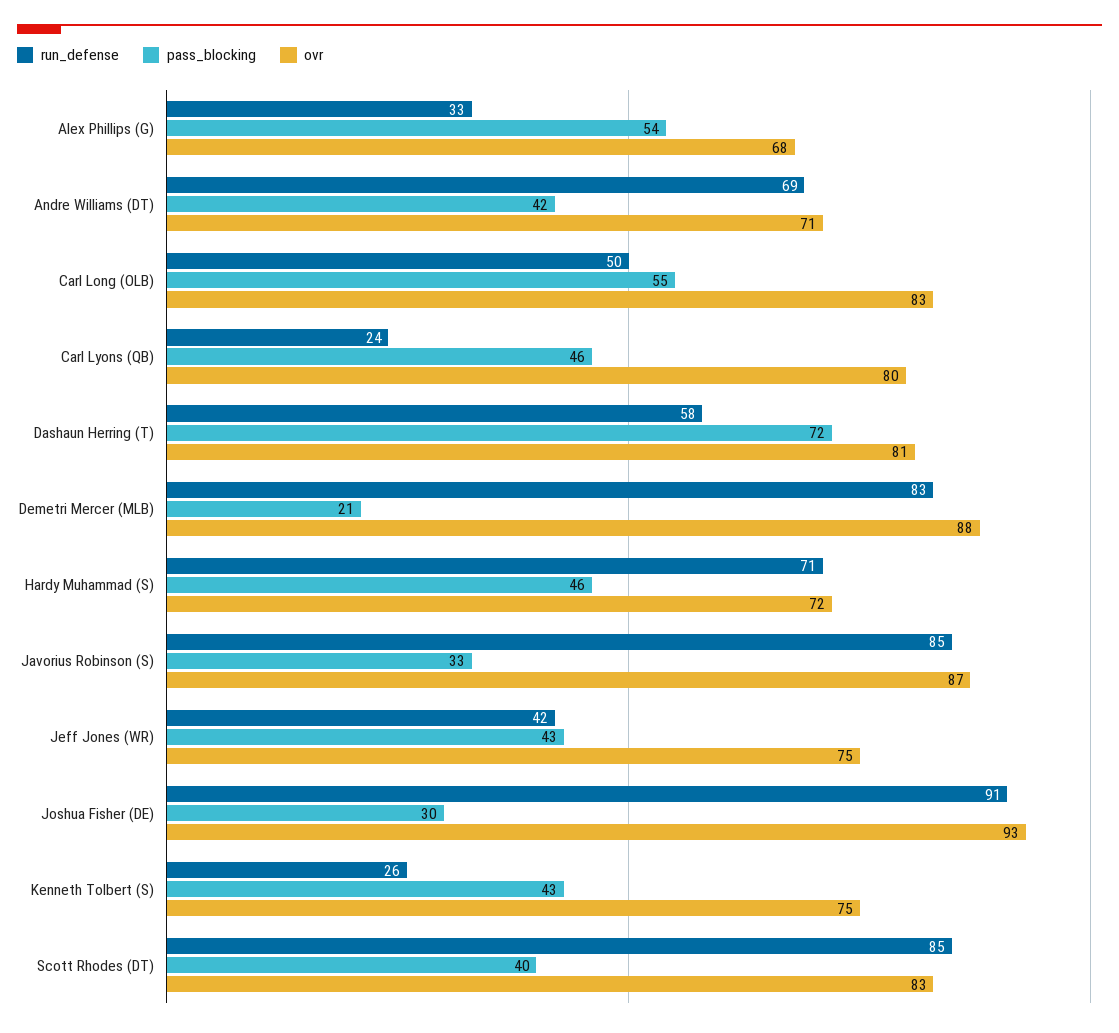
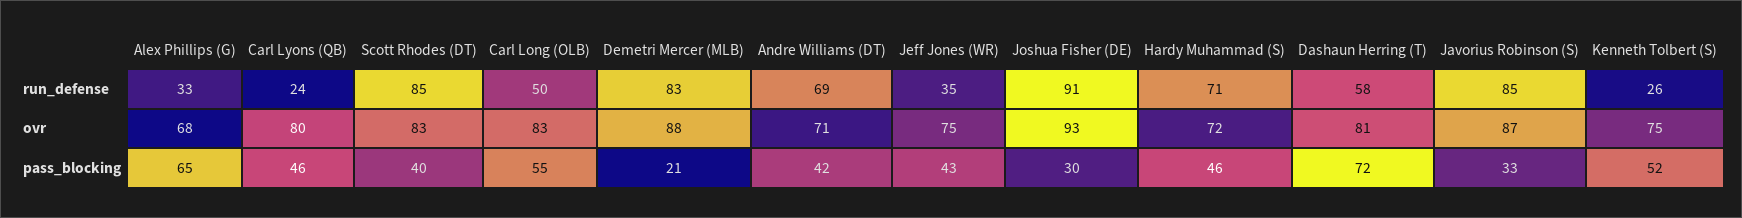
  {
    "run_defense": {
      "Alex Phillips (G)": 33,
      "Andre Williams (DT)": 69,
      "Carl Long (OLB)": 50,
      "Carl Lyons (QB)": 24,
      "Dashaun Herring (T)": 58,
      "Demetri Mercer (MLB)": 83,
      "Hardy Muhammad (S)": 71,
      "Javorius Robinson (S)": 85,
-     "Jeff Jones (WR)": 42,
+     "Jeff Jones (WR)": 35,
      "Joshua Fisher (DE)": 91,
      "Kenneth Tolbert (S)": 26,
      "Scott Rhodes (DT)": 85
    },
    "pass_blocking": {
-     "Alex Phillips (G)": 54,
+     "Alex Phillips (G)": 65,
      "Andre Williams (DT)": 42,
      "Carl Long (OLB)": 55,
      "Carl Lyons (QB)": 46,
      "Dashaun Herring (T)": 72,
      "Demetri Mercer (MLB)": 21,
      "Hardy Muhammad (S)": 46,
      "Javorius Robinson (S)": 33,
      "Jeff Jones (WR)": 43,
      "Joshua Fisher (DE)": 30,
-     "Kenneth Tolbert (S)": 43,
+     "Kenneth Tolbert (S)": 52,
      "Scott Rhodes (DT)": 40
    },
    "ovr": {
      "Alex Phillips (G)": 68,
      "Andre Williams (DT)": 71,
      "Carl Long (OLB)": 83,
      "Carl Lyons (QB)": 80,
      "Dashaun Herring (T)": 81,
      "Demetri Mercer (MLB)": 88,
      "Hardy Muhammad (S)": 72,
      "Javorius Robinson (S)": 87,
      "Jeff Jones (WR)": 75,
      "Joshua Fisher (DE)": 93,
      "Kenneth Tolbert (S)": 75,
      "Scott Rhodes (DT)": 83
    }
  }

